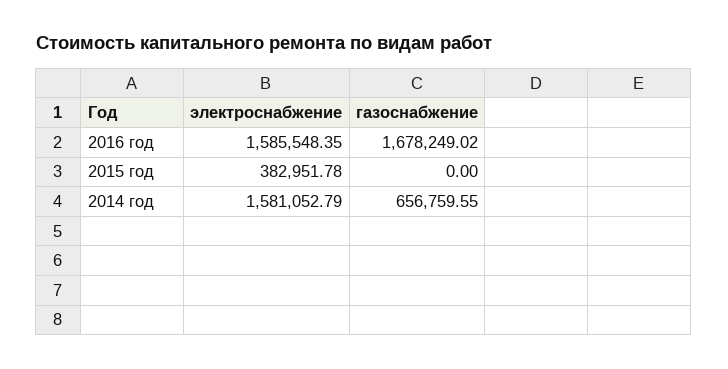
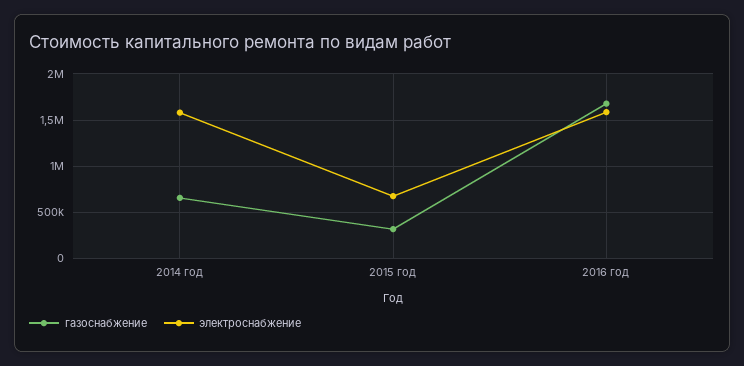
  {
    "электроснабжение": {
      "2016 год": 1585548.35,
-     "2015 год": 382951.78,
+     "2015 год": 700000,
      "2014 год": 1581052.79
    },
    "газоснабжение": {
      "2016 год": 1678249.02,
-     "2015 год": 0,
+     "2015 год": 300000,
      "2014 год": 656759.55
    }
  }

